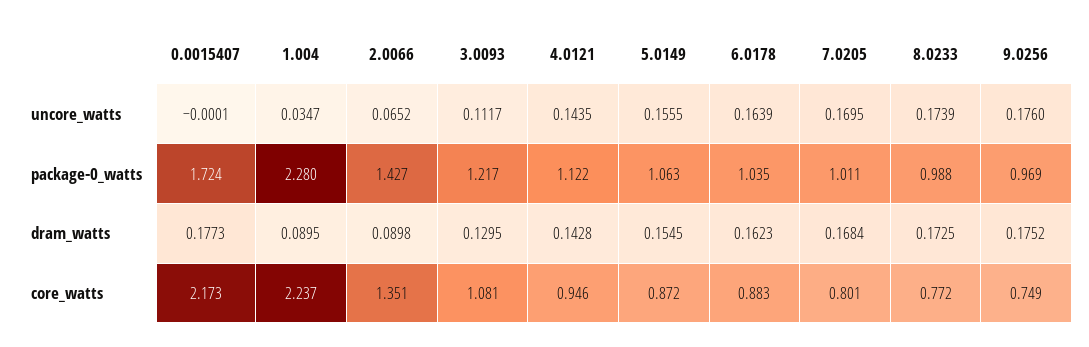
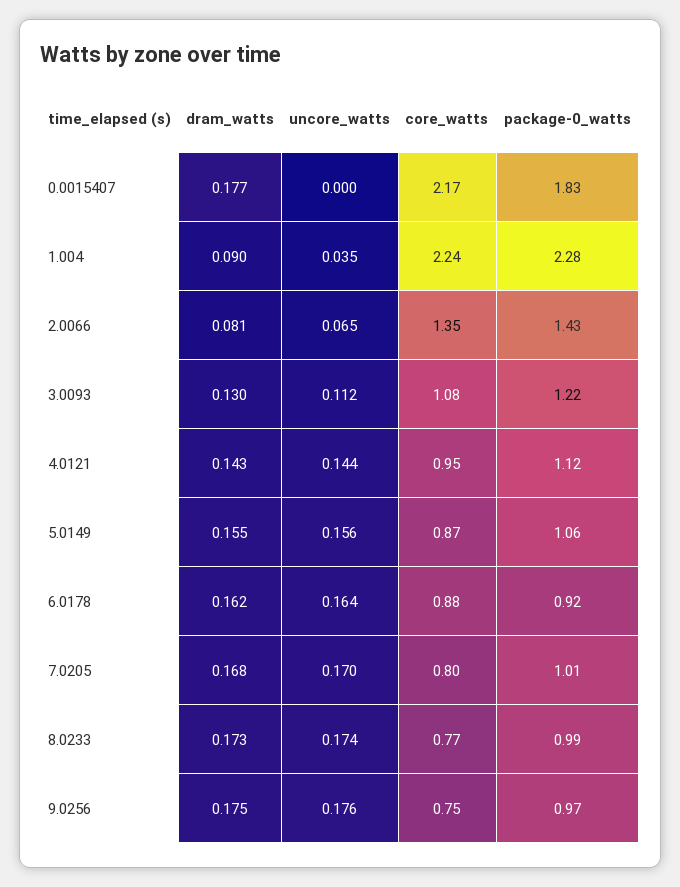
  {
    "0.0015407": {
      "uncore_watts": -0.0001,
-     "package-0_watts": 1.724,
+     "package-0_watts": 1.83,
      "dram_watts": 0.1773,
      "core_watts": 2.173
    },
    "1.004": {
      "uncore_watts": 0.0347,
      "package-0_watts": 2.28,
      "dram_watts": 0.0895,
      "core_watts": 2.237
    },
    "2.0066": {
      "uncore_watts": 0.0652,
      "package-0_watts": 1.427,
-     "dram_watts": 0.0898,
+     "dram_watts": 0.081,
      "core_watts": 1.351
    },
    "3.0093": {
      "uncore_watts": 0.1117,
      "package-0_watts": 1.217,
      "dram_watts": 0.1295,
      "core_watts": 1.081
    },
    "4.0121": {
      "uncore_watts": 0.1435,
      "package-0_watts": 1.122,
      "dram_watts": 0.1428,
      "core_watts": 0.946
    },
    "5.0149": {
      "uncore_watts": 0.1555,
      "package-0_watts": 1.063,
      "dram_watts": 0.1545,
      "core_watts": 0.872
    },
    "6.0178": {
      "uncore_watts": 0.1639,
-     "package-0_watts": 1.035,
+     "package-0_watts": 0.92,
      "dram_watts": 0.1623,
      "core_watts": 0.883
    },
    "7.0205": {
      "uncore_watts": 0.1695,
      "package-0_watts": 1.011,
      "dram_watts": 0.1684,
      "core_watts": 0.801
    },
    "8.0233": {
      "uncore_watts": 0.1739,
      "package-0_watts": 0.988,
      "dram_watts": 0.1725,
      "core_watts": 0.772
    },
    "9.0256": {
      "uncore_watts": 0.176,
      "package-0_watts": 0.969,
      "dram_watts": 0.1752,
      "core_watts": 0.749
    }
  }

